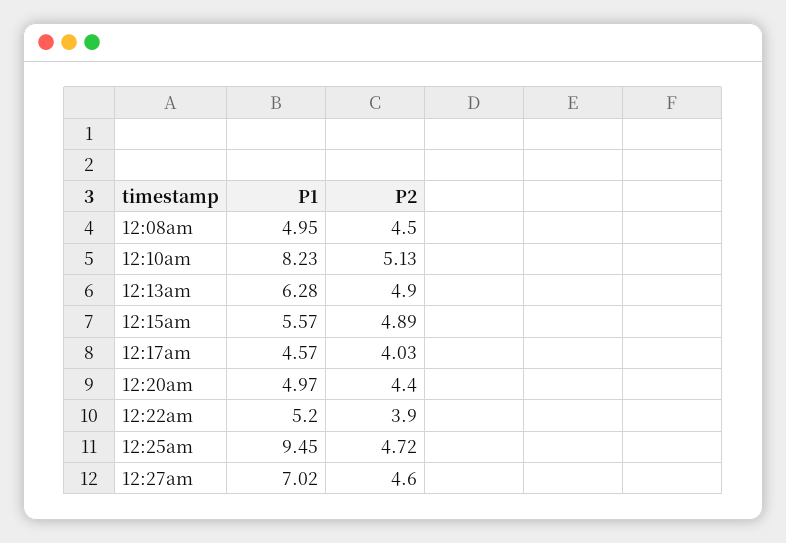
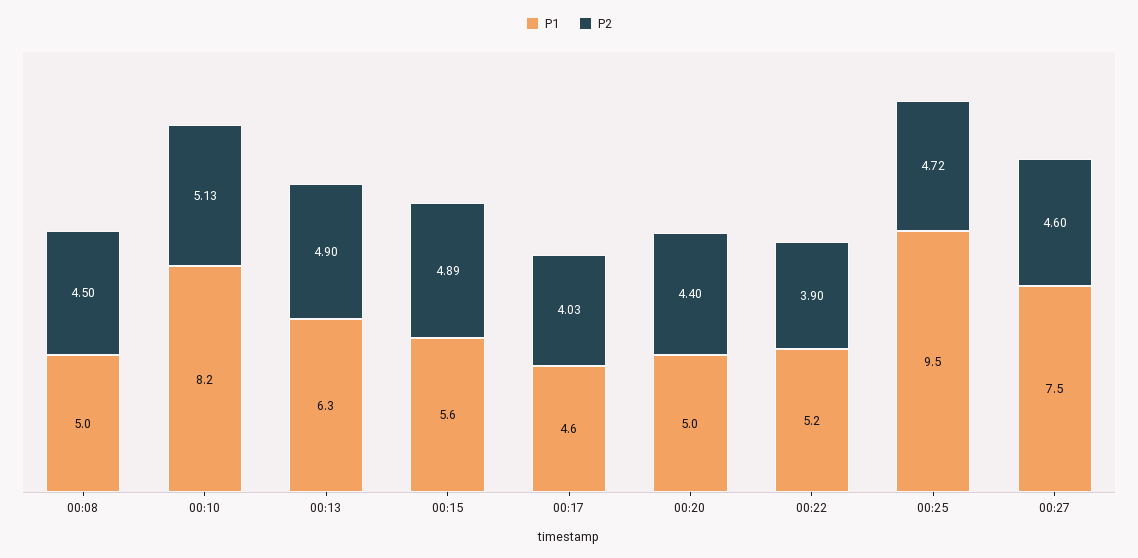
  {
    "P1": {
      "12:08am": 4.95,
      "12:10am": 8.23,
      "12:13am": 6.28,
      "12:15am": 5.57,
      "12:17am": 4.57,
      "12:20am": 4.97,
      "12:22am": 5.2,
      "12:25am": 9.45,
-     "12:27am": 7.02
+     "12:27am": 7.5
    },
    "P2": {
      "12:08am": 4.5,
      "12:10am": 5.13,
      "12:13am": 4.9,
      "12:15am": 4.89,
      "12:17am": 4.03,
      "12:20am": 4.4,
      "12:22am": 3.9,
      "12:25am": 4.72,
      "12:27am": 4.6
    }
  }

